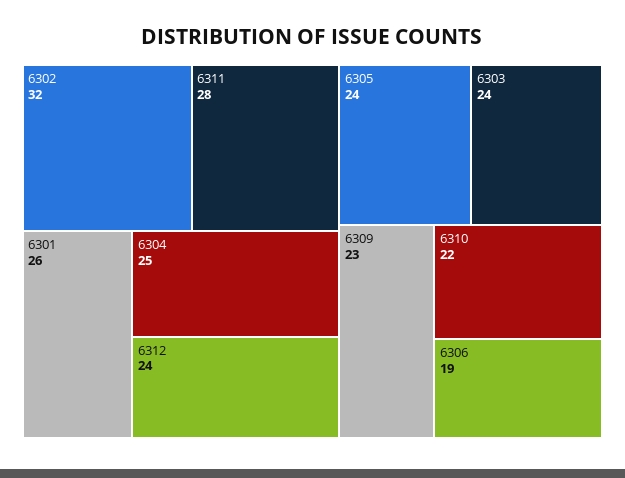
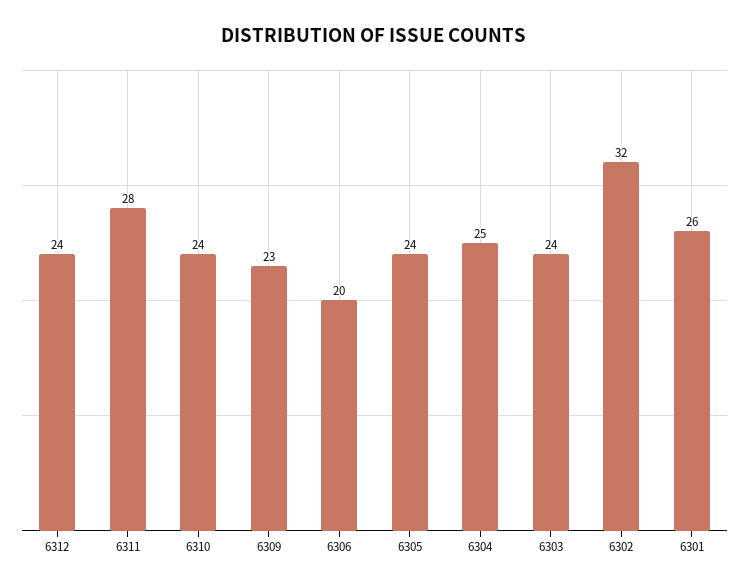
  {
    "6302": 32,
    "6311": 28,
    "6301": 26,
    "6304": 25,
    "6312": 24,
    "6305": 24,
    "6303": 24,
    "6309": 23,
-   "6310": 22,
+   "6310": 24,
-   "6306": 19
+   "6306": 20
  }

